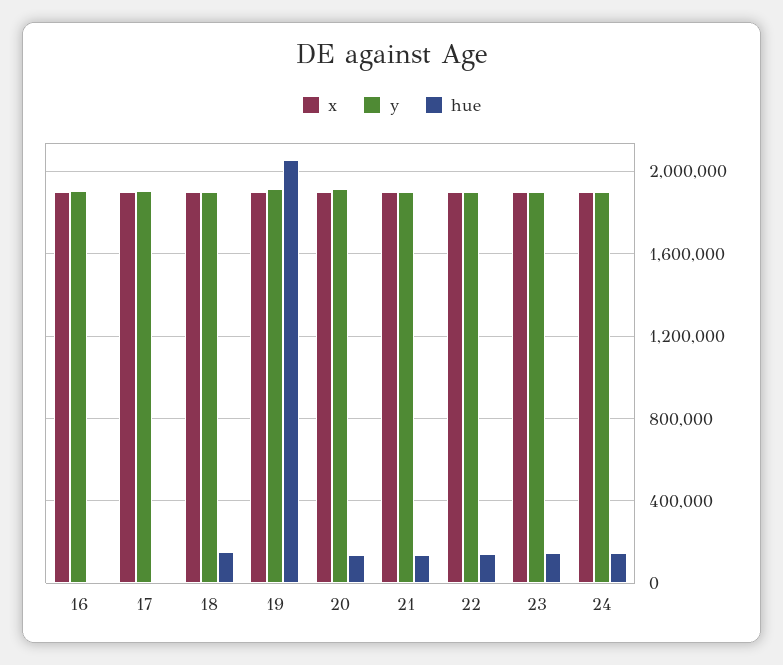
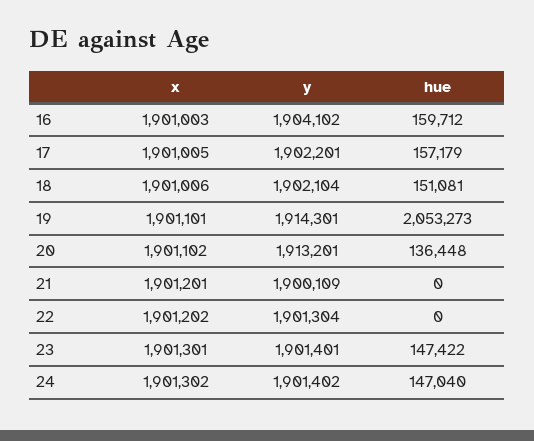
  {
    "x": {
      "16": 1901003,
      "17": 1901005,
      "18": 1901006,
      "19": 1901101,
      "20": 1901102,
      "21": 1901201,
      "22": 1901202,
      "23": 1901301,
      "24": 1901302
    },
    "y": {
      "16": 1904102,
      "17": 1902201,
      "18": 1902104,
      "19": 1914301,
      "20": 1913201,
      "21": 1900109,
      "22": 1901304,
      "23": 1901401,
      "24": 1901402
    },
    "hue": {
-     "16": 0,
+     "16": 159712,
-     "17": 0,
+     "17": 157179,
      "18": 151081,
      "19": 2053273,
      "20": 136448,
-     "21": 150000,
+     "21": 0,
-     "22": 150000,
+     "22": 0,
      "23": 147422,
      "24": 147040
    }
  }

